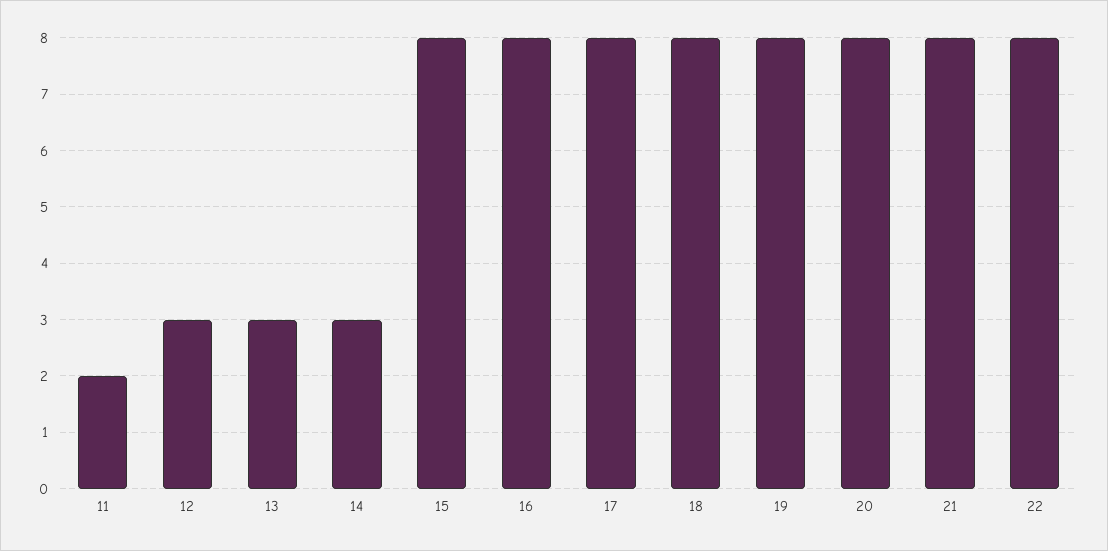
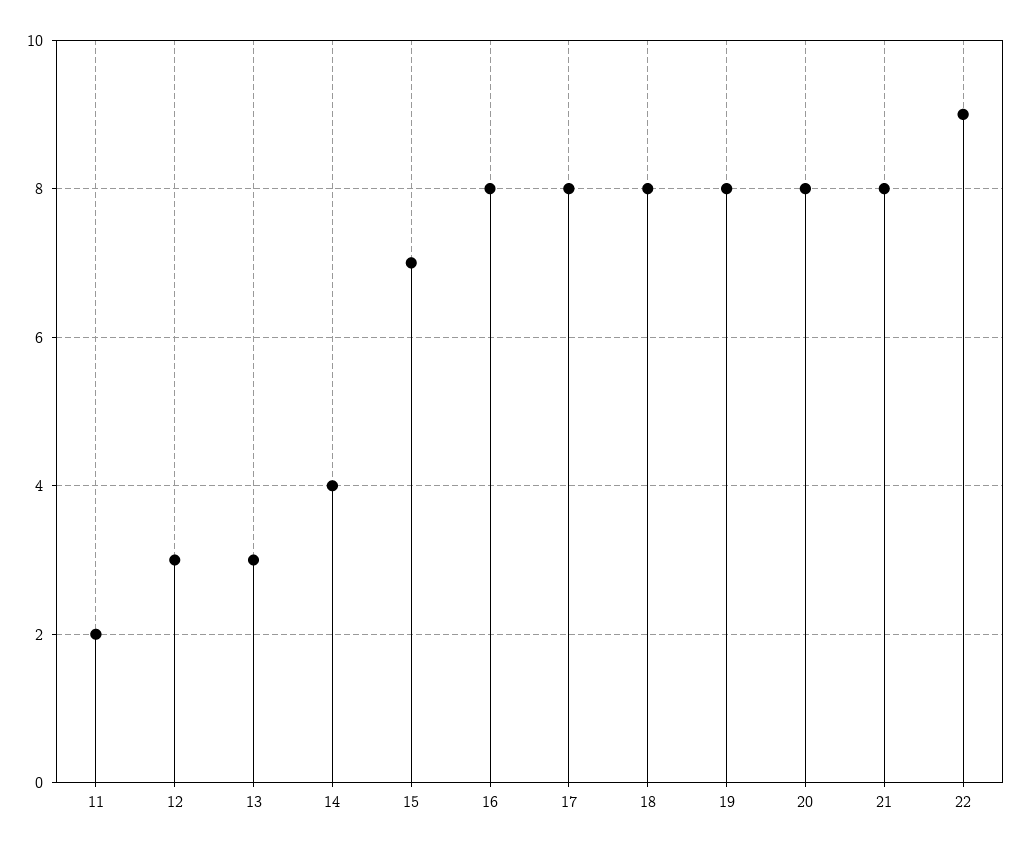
  {
    "11": 2,
    "12": 3,
    "13": 3,
-   "14": 3,
+   "14": 4,
-   "15": 8,
+   "15": 7,
    "16": 8,
    "17": 8,
    "18": 8,
    "19": 8,
    "20": 8,
    "21": 8,
-   "22": 8
+   "22": 9
  }

